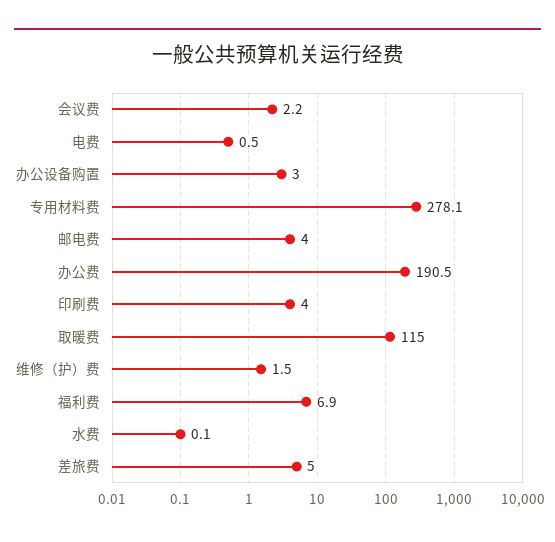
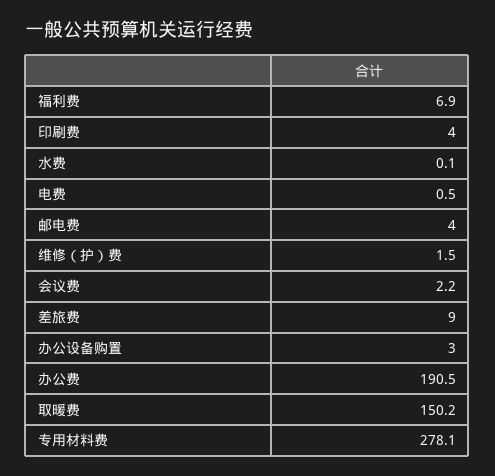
  {
    "会议费": 2.2,
    "电费": 0.5,
    "办公设备购置": 3,
    "专用材料费": 278.1,
    "邮电费": 4,
    "办公费": 190.5,
    "印刷费": 4,
-   "取暖费": 115,
+   "取暖费": 150.2,
    "维修（护）费": 1.5,
    "福利费": 6.9,
    "水费": 0.1,
-   "差旅费": 5
+   "差旅费": 9
  }

